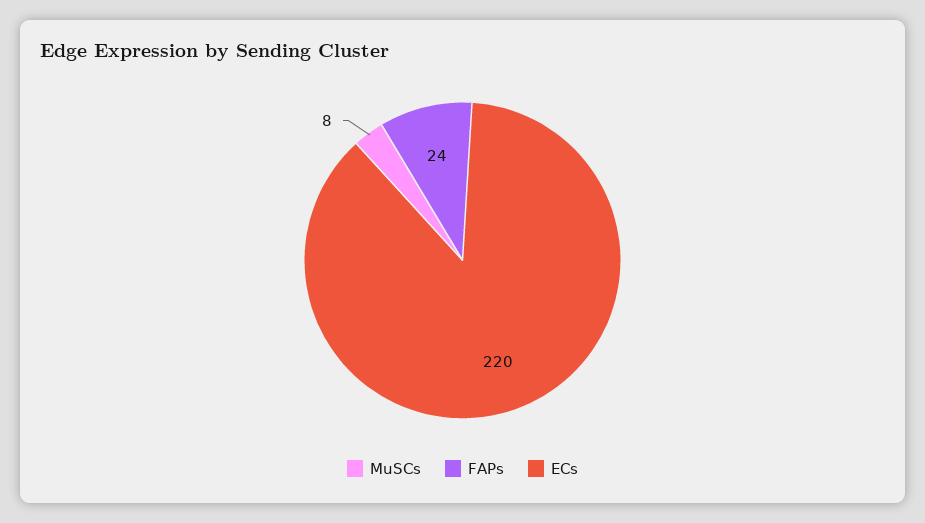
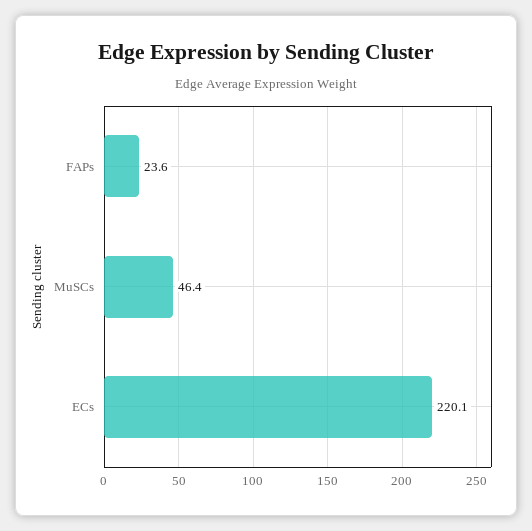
  {
-   "MuSCs": 8,
+   "MuSCs": 46.4,
    "FAPs": 23.6,
    "ECs": 220.1
  }

